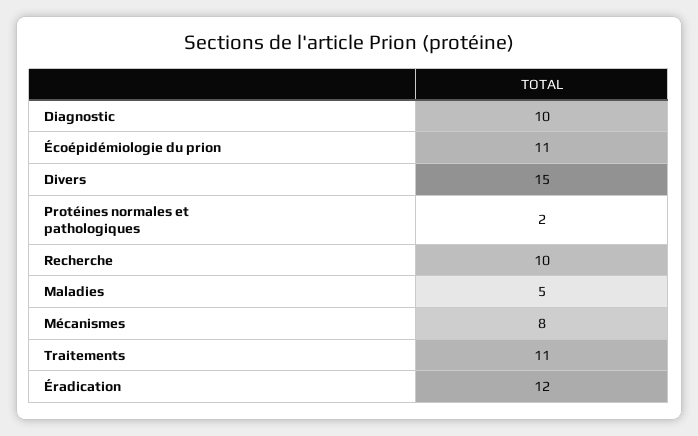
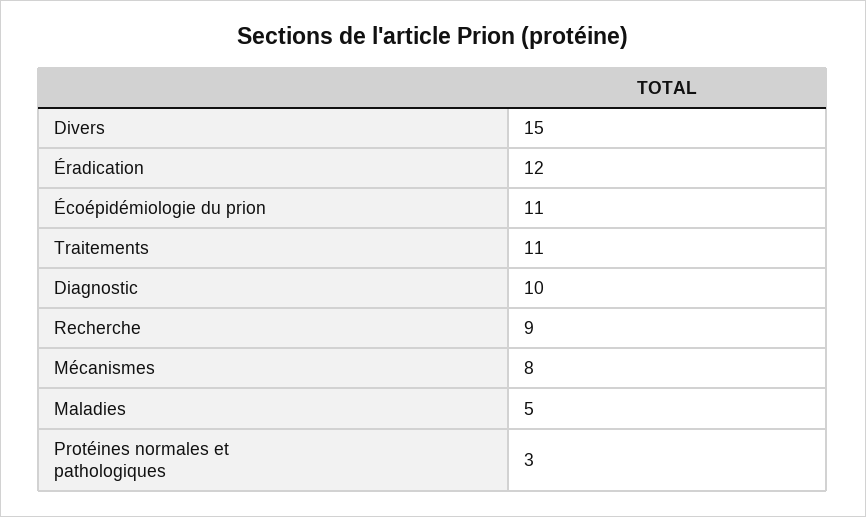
  {
    "Diagnostic": 10,
    "Écoépidémiologie du prion": 11,
    "Divers": 15,
-   "Protéines normales et pathologiques": 2,
+   "Protéines normales et pathologiques": 3,
-   "Recherche": 10,
+   "Recherche": 9,
    "Maladies": 5,
    "Mécanismes": 8,
    "Traitements": 11,
    "Éradication": 12
  }

